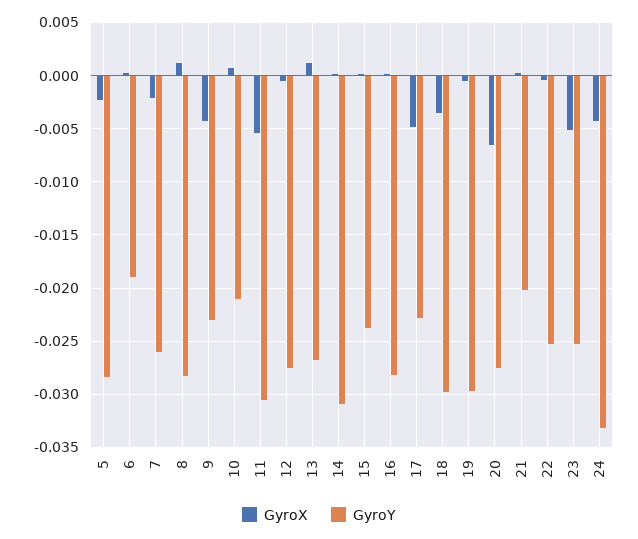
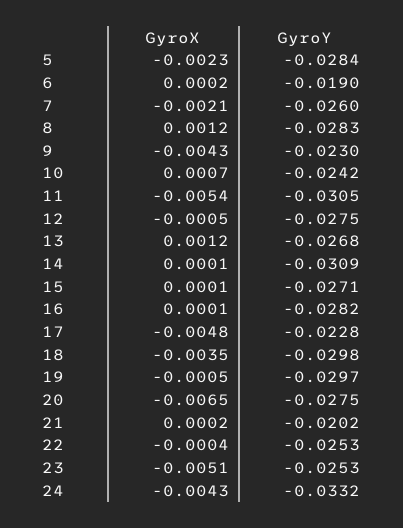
  {
    "GyroX": {
      "5": -0.0023,
      "6": 0.0002,
      "7": -0.0021,
      "8": 0.0012,
      "9": -0.0043,
      "10": 0.0007,
      "11": -0.0054,
      "12": -0.0005,
      "13": 0.0012,
      "14": 0.0001,
      "15": 0.0001,
      "16": 0.0001,
      "17": -0.0048,
      "18": -0.0035,
      "19": -0.0005,
      "20": -0.0065,
      "21": 0.0002,
      "22": -0.0004,
      "23": -0.0051,
      "24": -0.0043
    },
    "GyroY": {
      "5": -0.0284,
      "6": -0.019,
      "7": -0.026,
      "8": -0.0283,
      "9": -0.023,
-     "10": -0.021,
+     "10": -0.0242,
      "11": -0.0305,
      "12": -0.0275,
      "13": -0.0268,
      "14": -0.0309,
-     "15": -0.024,
+     "15": -0.0271,
      "16": -0.0282,
      "17": -0.0228,
      "18": -0.0298,
      "19": -0.0297,
      "20": -0.0275,
      "21": -0.0202,
      "22": -0.0253,
      "23": -0.0253,
      "24": -0.0332
    }
  }

